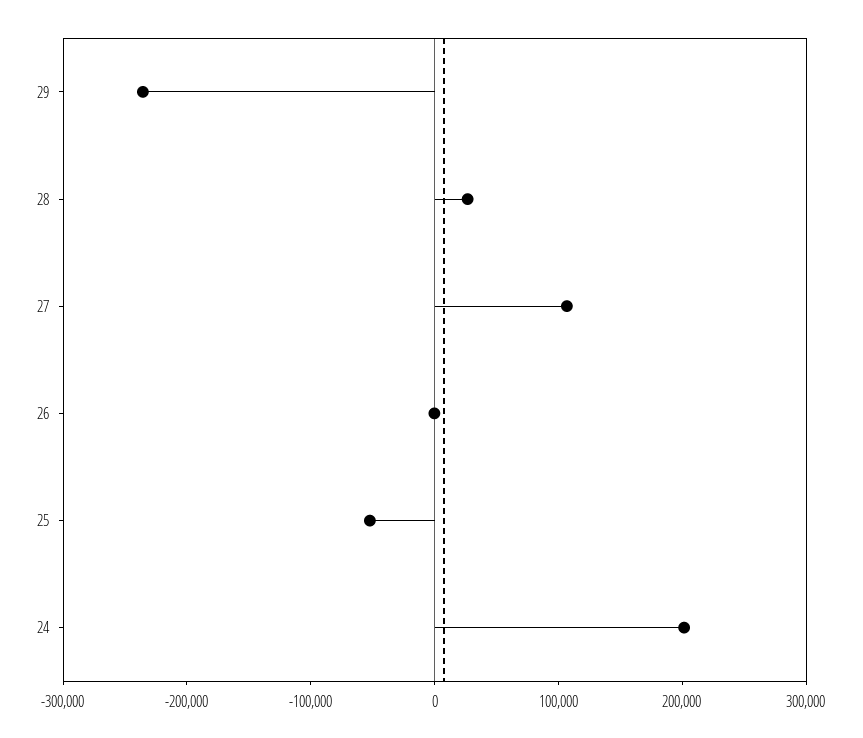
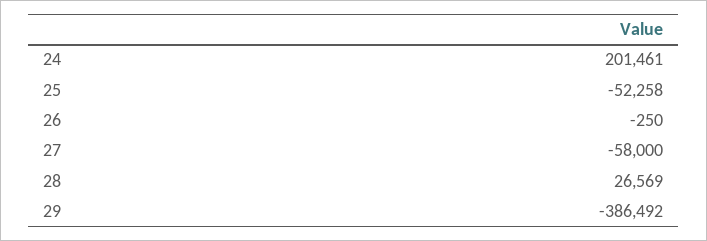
  {
-   "29": -240000,
+   "29": -386492,
    "28": 26569,
-   "27": 100000,
+   "27": -58000,
    "26": -250,
    "25": -52258,
    "24": 201461
  }

